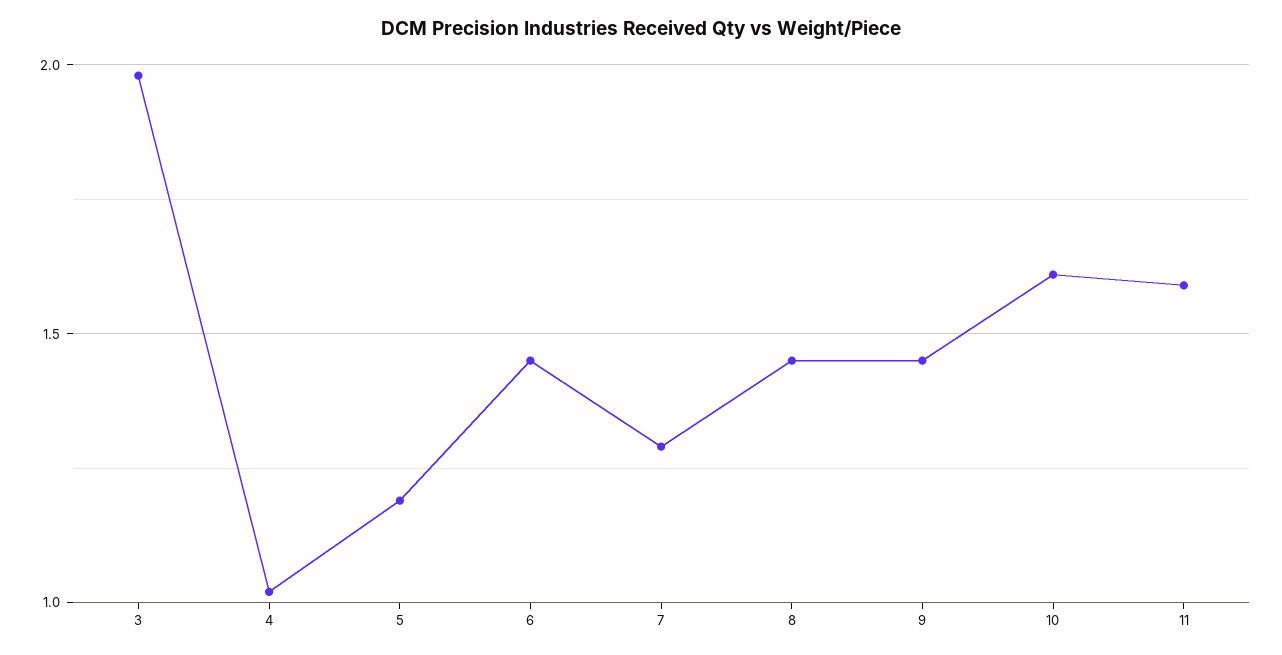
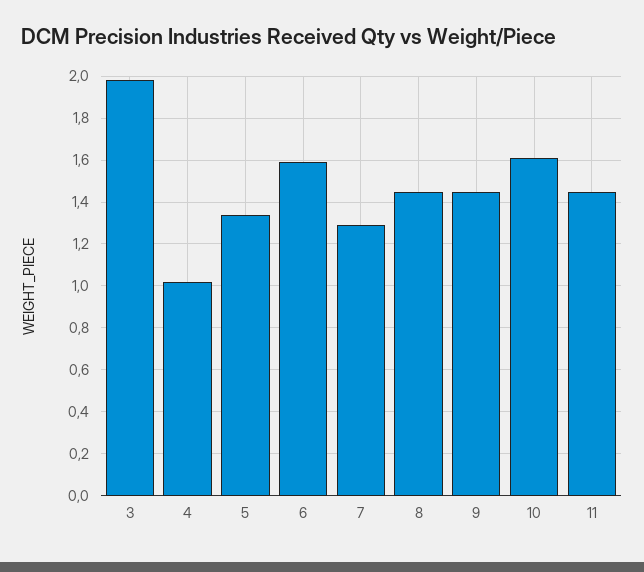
  {
    "3": 2,
    "4": 1,
-   "5": 1.2,
+   "5": 1.35,
-   "6": 1.45,
+   "6": 1.6,
    "7": 1.3,
    "8": 1.45,
    "9": 1.45,
    "10": 1.6,
-   "11": 1.6
+   "11": 1.45
  }

